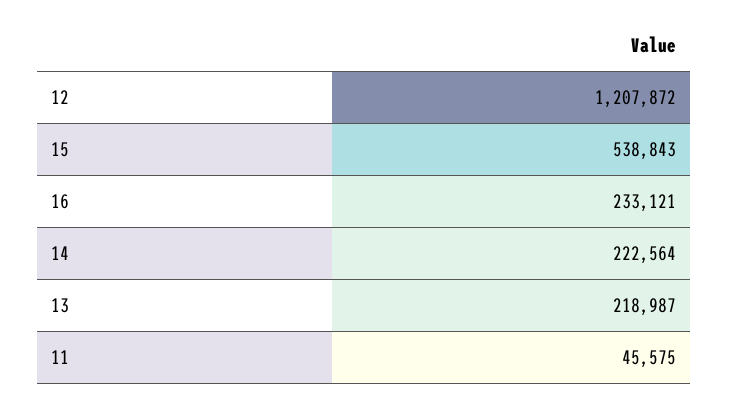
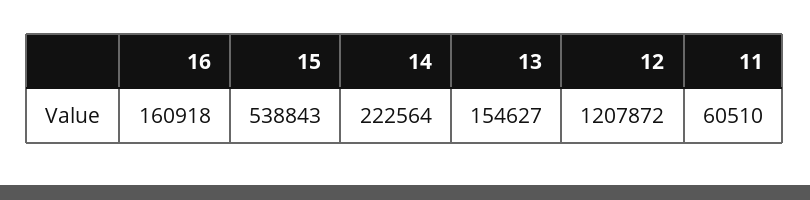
  {
    "12": 1207872,
    "15": 538843,
-   "16": 233121,
+   "16": 160918,
    "14": 222564,
-   "13": 218987,
+   "13": 154627,
-   "11": 45575
+   "11": 60510
  }

